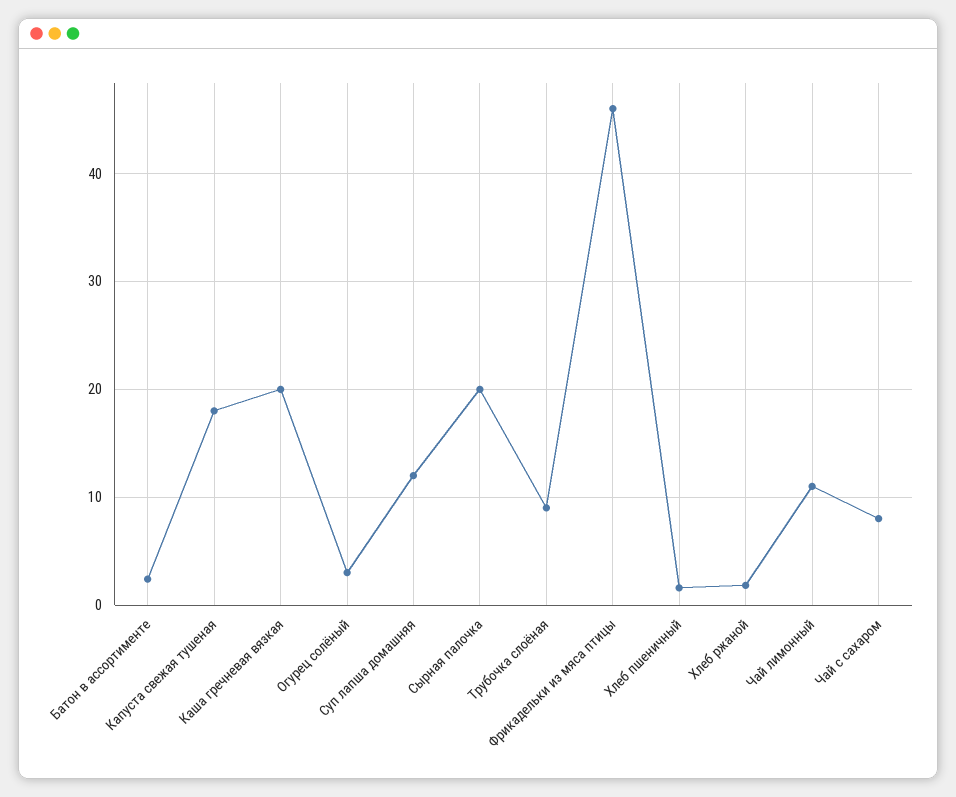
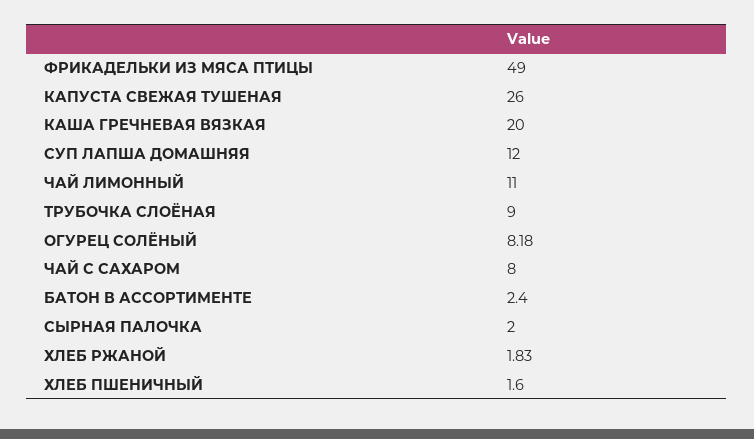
  {
    "Батон в ассортименте": 2.4,
-   "Капуста свежая тушеная": 18,
+   "Капуста свежая тушеная": 26,
    "Каша гречневая вязкая": 20,
-   "Огурец солёный": 3,
+   "Огурец солёный": 8.18,
    "Суп лапша домашняя": 12,
-   "Сырная палочка": 20,
+   "Сырная палочка": 2,
    "Трубочка слоёная": 9,
-   "Фрикадельки из мяса птицы": 46,
+   "Фрикадельки из мяса птицы": 49,
    "Хлеб пшеничный": 1.6,
    "Хлеб ржаной": 1.83,
    "Чай лимонный": 11,
    "Чай с сахаром": 8
  }

